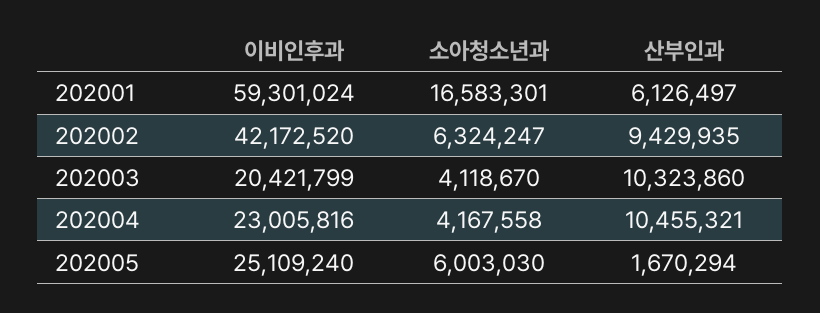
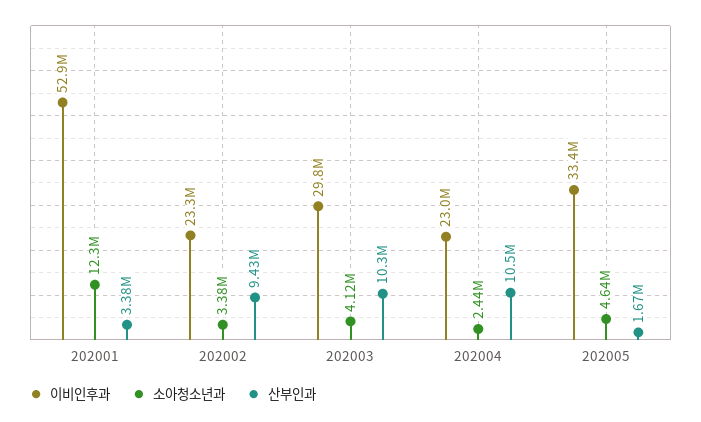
  {
    "이비인후과": {
-     "202001": 59301024,
+     "202001": 52900000,
-     "202002": 42172520,
+     "202002": 23300000,
-     "202003": 20421799,
+     "202003": 29800000,
      "202004": 23005816,
-     "202005": 25109240
+     "202005": 33400000
    },
    "소아청소년과": {
-     "202001": 16583301,
+     "202001": 12300000,
-     "202002": 6324247,
+     "202002": 3380000,
      "202003": 4118670,
-     "202004": 4167558,
+     "202004": 2440000,
-     "202005": 6003030
+     "202005": 4640000
    },
    "산부인과": {
-     "202001": 6126497,
+     "202001": 3380000,
      "202002": 9429935,
      "202003": 10323860,
      "202004": 10455321,
      "202005": 1670294
    }
  }

